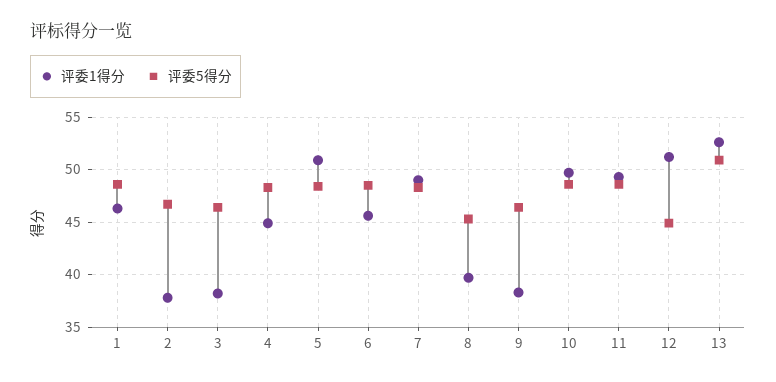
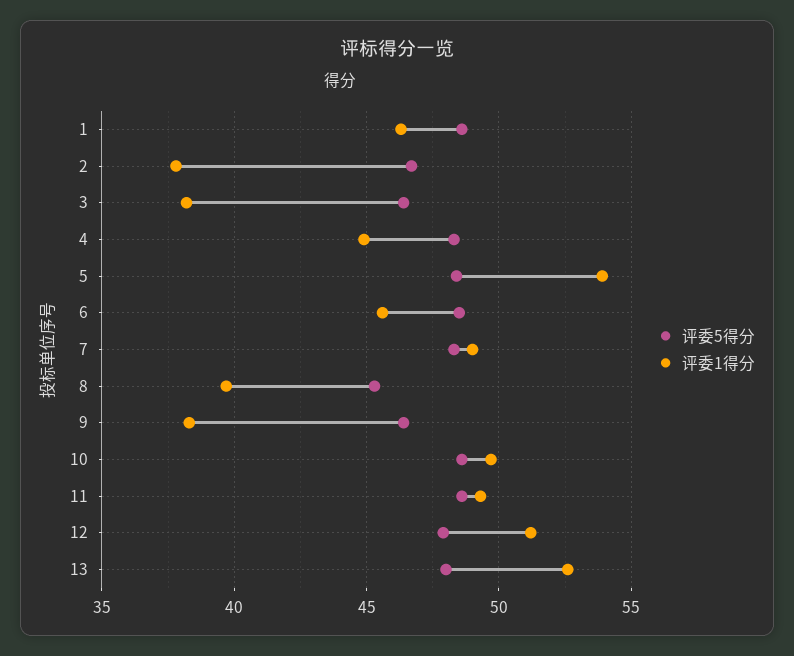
  {
    "评委1得分": {
      "1": 46.5,
      "2": 38,
      "3": 38,
      "4": 45,
-     "5": 51,
+     "5": 54,
      "6": 45.5,
      "7": 49,
      "8": 39.5,
      "9": 38.5,
      "10": 49.5,
      "11": 49.5,
      "12": 51,
      "13": 52.5
    },
    "评委5得分": {
      "1": 48.5,
      "2": 46.5,
      "3": 46.5,
      "4": 48.5,
      "5": 48.5,
      "6": 48.5,
      "7": 48.5,
      "8": 45.5,
      "9": 46.5,
      "10": 48.5,
      "11": 48.5,
-     "12": 45,
+     "12": 48,
-     "13": 51
+     "13": 48
    }
  }

